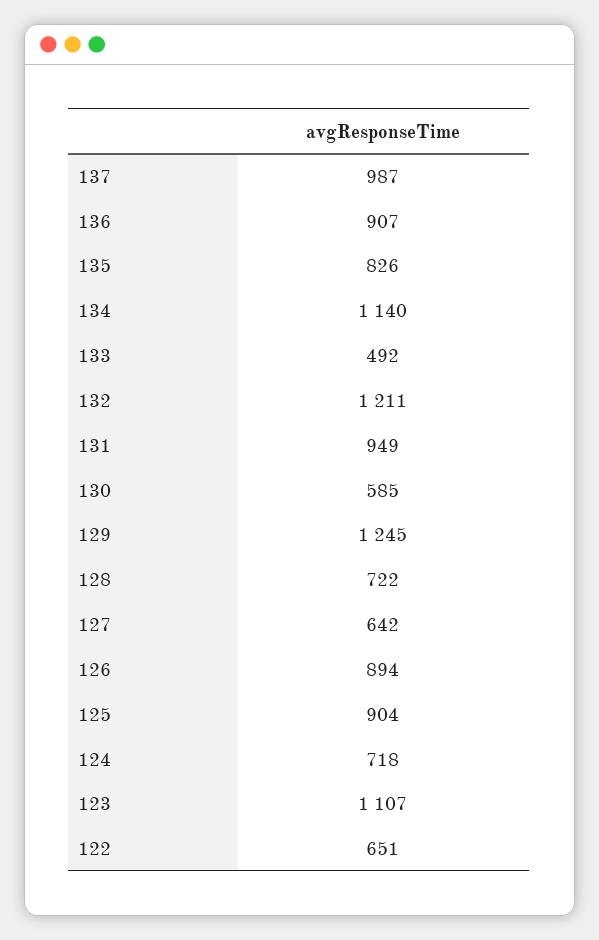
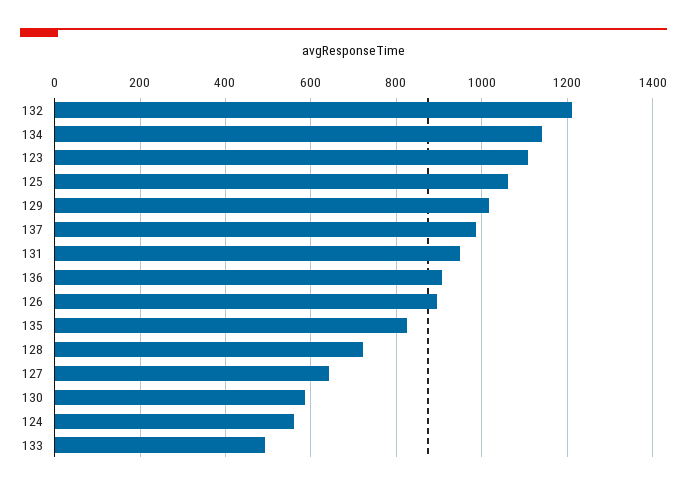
  {
    "137": 987,
    "136": 907,
    "135": 826,
    "134": 1140,
    "133": 492,
    "132": 1211,
    "131": 949,
    "130": 585,
-   "129": 1245,
+   "129": 1020,
    "128": 722,
    "127": 642,
    "126": 894,
-   "125": 904,
+   "125": 1060,
-   "124": 718,
+   "124": 560,
-   "123": 1107,
+   "123": 1107
-   "122": 651
  }

